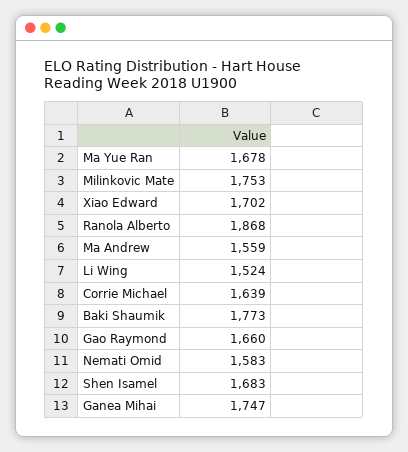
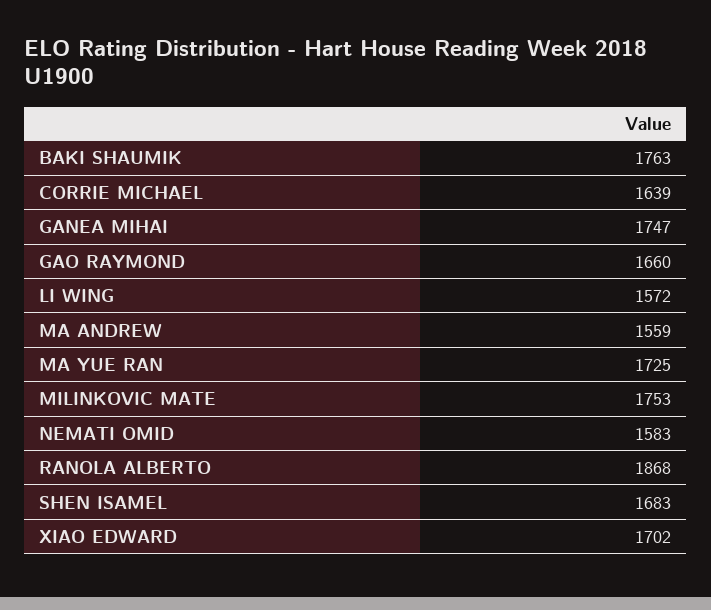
  {
-   "Ma Yue Ran": 1678,
+   "Ma Yue Ran": 1725,
    "Milinkovic Mate": 1753,
    "Xiao Edward": 1702,
    "Ranola Alberto": 1868,
    "Ma Andrew": 1559,
-   "Li Wing": 1524,
+   "Li Wing": 1572,
    "Corrie Michael": 1639,
-   "Baki Shaumik": 1773,
+   "Baki Shaumik": 1763,
    "Gao Raymond": 1660,
    "Nemati Omid": 1583,
    "Shen Isamel": 1683,
    "Ganea Mihai": 1747
  }

